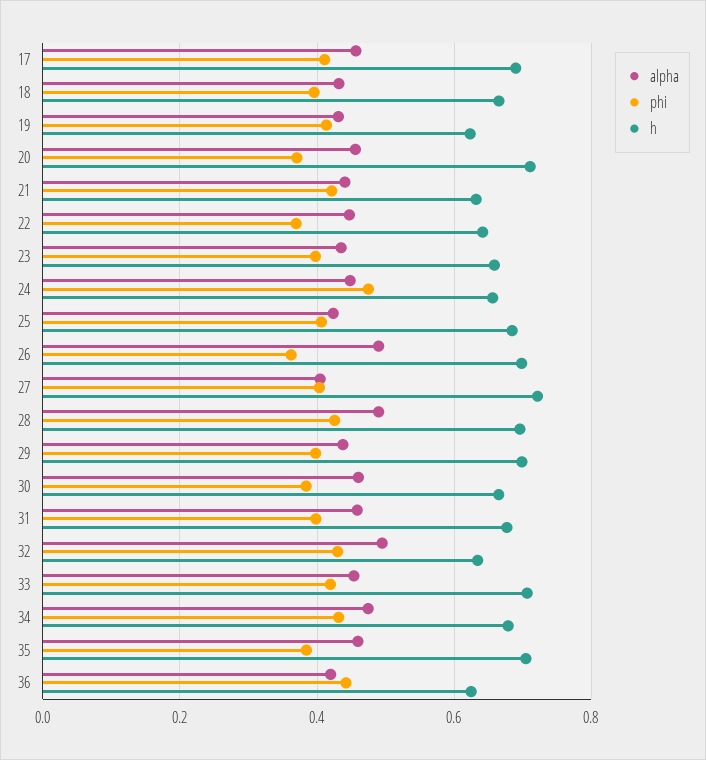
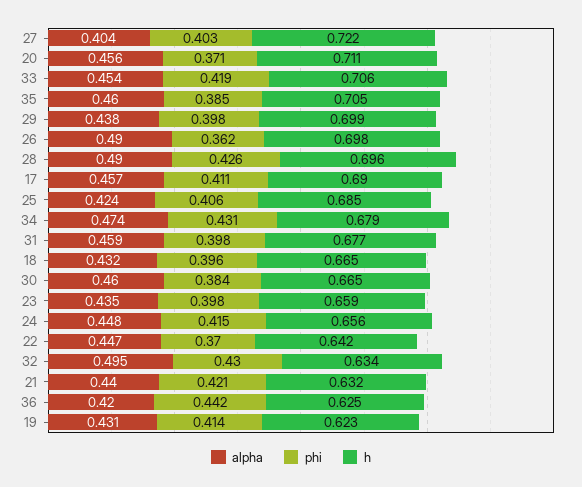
  {
    "alpha": {
      "17": 0.457,
      "18": 0.432,
      "19": 0.431,
      "20": 0.456,
      "21": 0.44,
      "22": 0.447,
      "23": 0.435,
      "24": 0.448,
      "25": 0.424,
      "26": 0.49,
      "27": 0.404,
      "28": 0.49,
      "29": 0.438,
      "30": 0.46,
      "31": 0.459,
      "32": 0.495,
      "33": 0.454,
      "34": 0.474,
      "35": 0.46,
      "36": 0.42
    },
    "phi": {
      "17": 0.411,
      "18": 0.396,
      "19": 0.414,
      "20": 0.371,
      "21": 0.421,
      "22": 0.37,
      "23": 0.398,
-     "24": 0.48,
+     "24": 0.415,
      "25": 0.406,
      "26": 0.362,
      "27": 0.403,
      "28": 0.426,
      "29": 0.398,
      "30": 0.384,
      "31": 0.398,
      "32": 0.43,
      "33": 0.419,
      "34": 0.431,
      "35": 0.385,
      "36": 0.442
    },
    "h": {
      "17": 0.69,
      "18": 0.665,
      "19": 0.623,
      "20": 0.711,
      "21": 0.632,
      "22": 0.642,
      "23": 0.659,
      "24": 0.656,
      "25": 0.685,
      "26": 0.698,
      "27": 0.722,
      "28": 0.696,
      "29": 0.699,
      "30": 0.665,
      "31": 0.677,
      "32": 0.634,
      "33": 0.706,
      "34": 0.679,
      "35": 0.705,
      "36": 0.625
    }
  }

